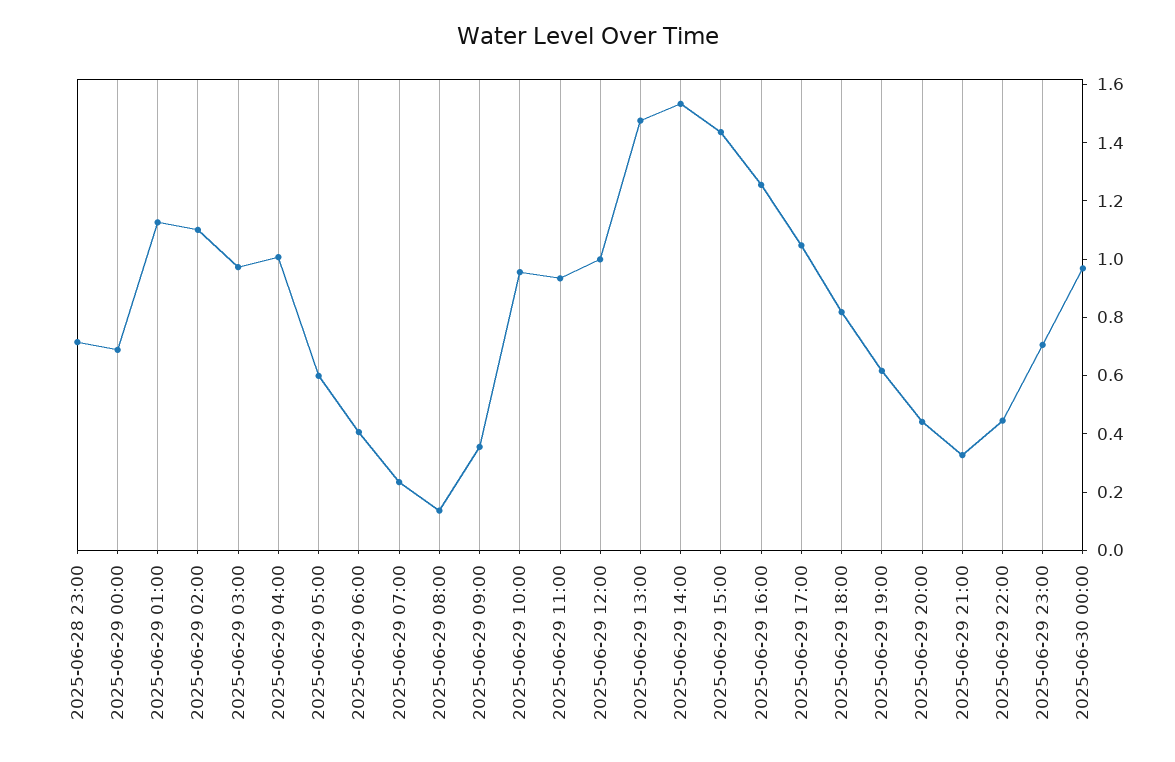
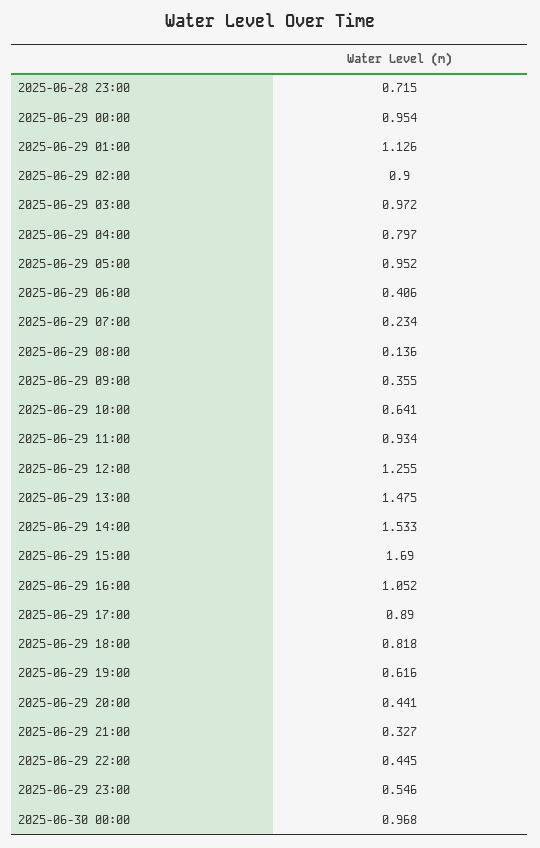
  {
    "2025-06-28 23:00": 0.715,
-   "2025-06-29 00:00": 0.7,
+   "2025-06-29 00:00": 0.954,
    "2025-06-29 01:00": 1.126,
-   "2025-06-29 02:00": 1.1,
+   "2025-06-29 02:00": 0.9,
    "2025-06-29 03:00": 0.972,
-   "2025-06-29 04:00": 1,
+   "2025-06-29 04:00": 0.797,
-   "2025-06-29 05:00": 0.6,
+   "2025-06-29 05:00": 0.952,
    "2025-06-29 06:00": 0.406,
    "2025-06-29 07:00": 0.234,
    "2025-06-29 08:00": 0.136,
    "2025-06-29 09:00": 0.355,
-   "2025-06-29 10:00": 0.95,
+   "2025-06-29 10:00": 0.641,
    "2025-06-29 11:00": 0.934,
-   "2025-06-29 12:00": 1,
+   "2025-06-29 12:00": 1.255,
    "2025-06-29 13:00": 1.475,
    "2025-06-29 14:00": 1.533,
-   "2025-06-29 15:00": 1.45,
+   "2025-06-29 15:00": 1.69,
-   "2025-06-29 16:00": 1.25,
+   "2025-06-29 16:00": 1.052,
-   "2025-06-29 17:00": 1.05,
+   "2025-06-29 17:00": 0.89,
    "2025-06-29 18:00": 0.818,
    "2025-06-29 19:00": 0.616,
    "2025-06-29 20:00": 0.441,
    "2025-06-29 21:00": 0.327,
    "2025-06-29 22:00": 0.445,
-   "2025-06-29 23:00": 0.7,
+   "2025-06-29 23:00": 0.546,
    "2025-06-30 00:00": 0.968
  }

